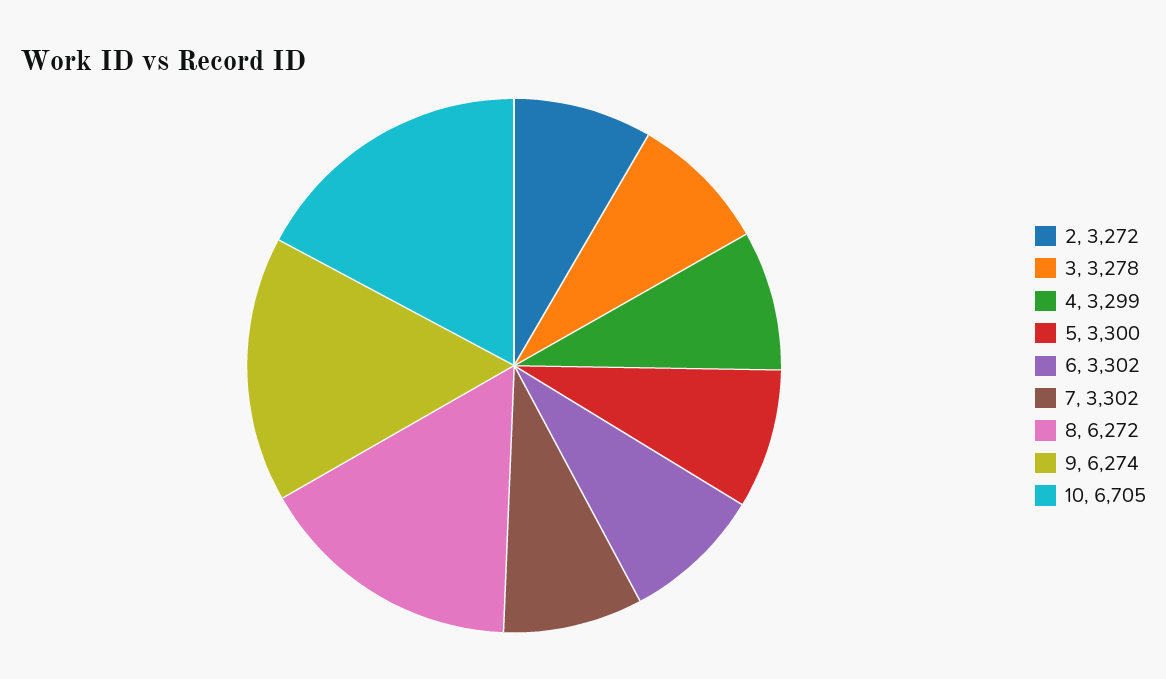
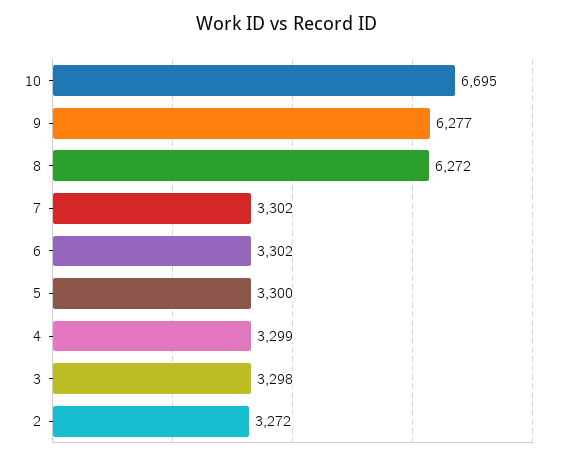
  {
    "2": 3272,
-   "3": 3278,
+   "3": 3298,
    "4": 3299,
    "5": 3300,
    "6": 3302,
    "7": 3302,
    "8": 6272,
-   "9": 6274,
+   "9": 6277,
-   "10": 6705
+   "10": 6695
  }

